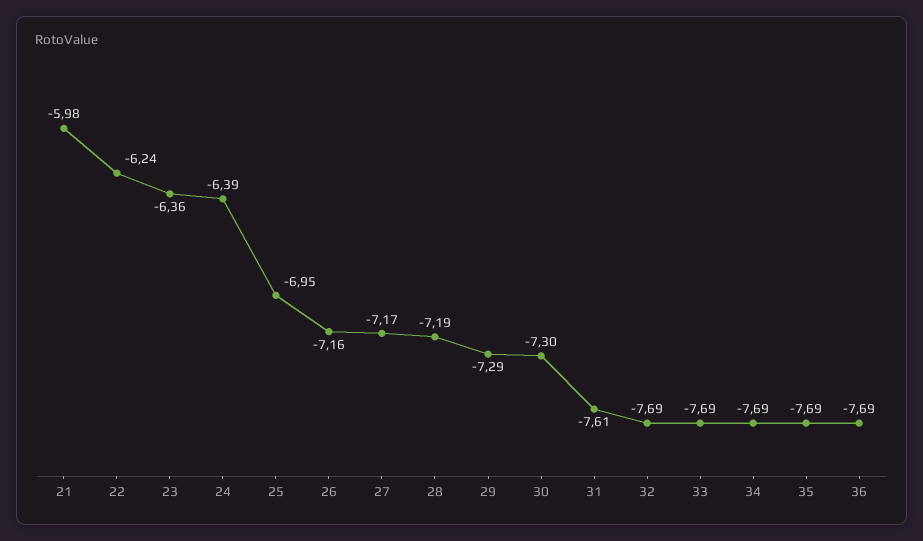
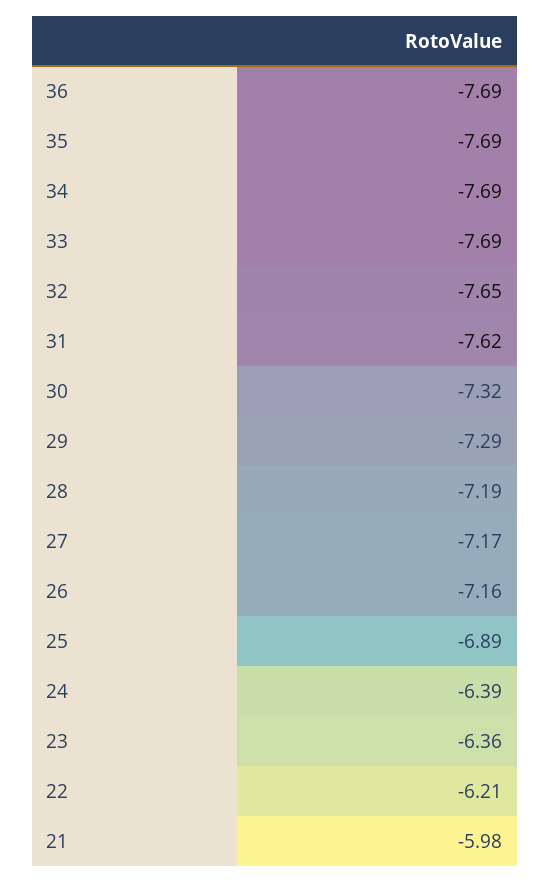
  {
    "21": -5.98,
-   "22": -6.24,
+   "22": -6.21,
    "23": -6.36,
    "24": -6.39,
-   "25": -6.95,
+   "25": -6.89,
    "26": -7.16,
    "27": -7.17,
    "28": -7.19,
    "29": -7.29,
-   "30": -7.3,
+   "30": -7.32,
-   "31": -7.61,
+   "31": -7.62,
-   "32": -7.69,
+   "32": -7.65,
    "33": -7.69,
    "34": -7.69,
    "35": -7.69,
    "36": -7.69
  }

